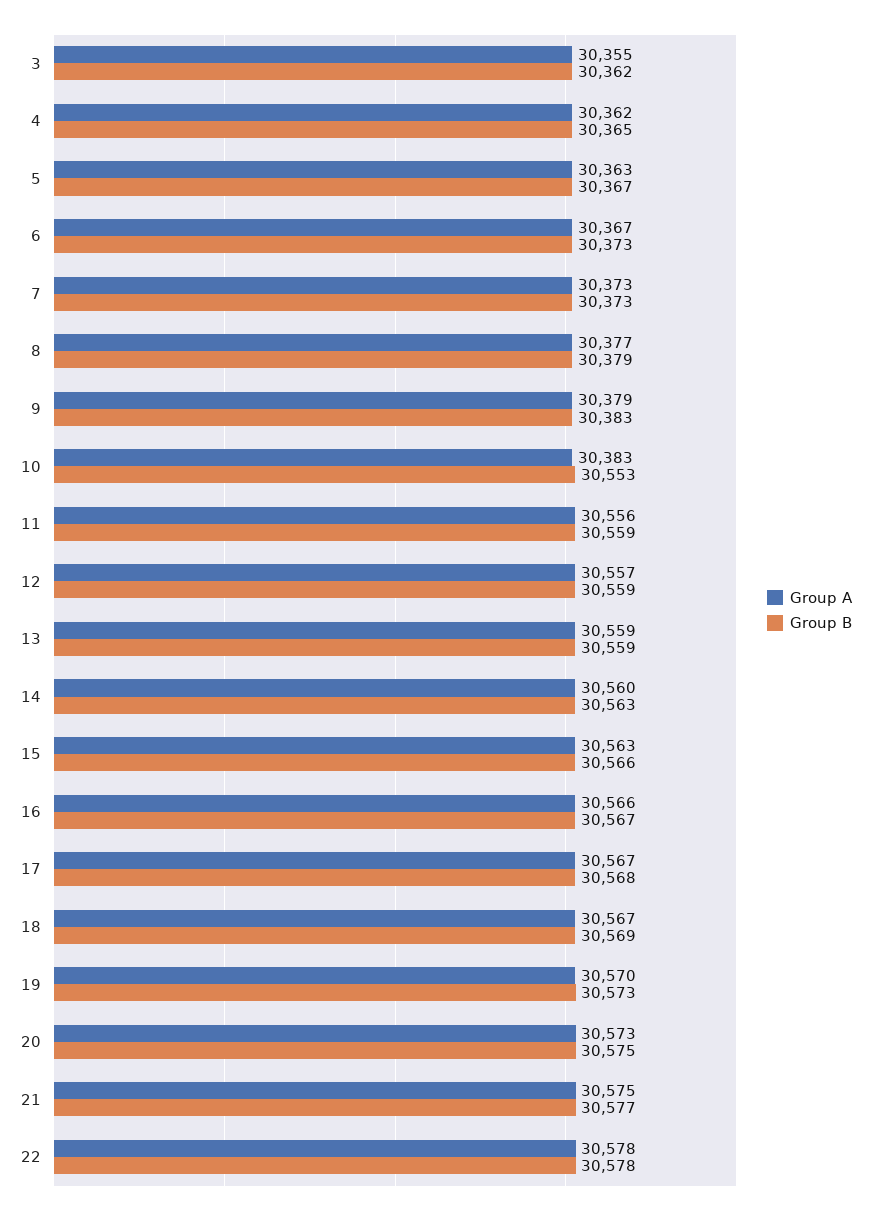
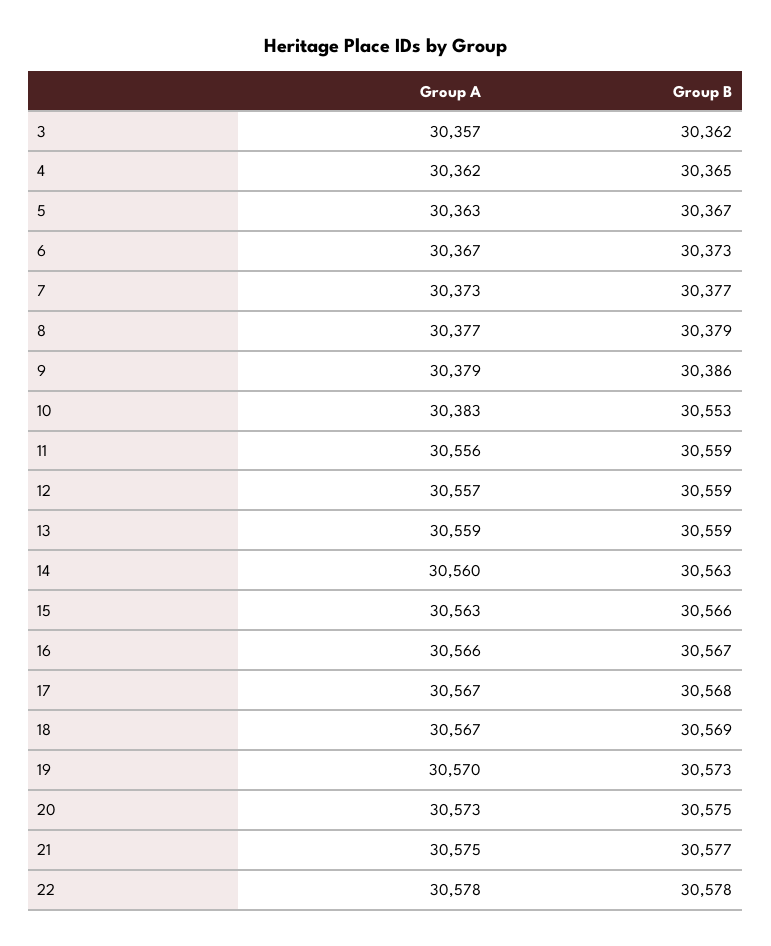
  {
    "Group A": {
-     "3": 30355,
+     "3": 30357,
      "4": 30362,
      "5": 30363,
      "6": 30367,
      "7": 30373,
      "8": 30377,
      "9": 30379,
      "10": 30383,
      "11": 30556,
      "12": 30557,
      "13": 30559,
      "14": 30560,
      "15": 30563,
      "16": 30566,
      "17": 30567,
      "18": 30567,
      "19": 30570,
      "20": 30573,
      "21": 30575,
      "22": 30578
    },
    "Group B": {
      "3": 30362,
      "4": 30365,
      "5": 30367,
      "6": 30373,
-     "7": 30373,
+     "7": 30377,
      "8": 30379,
-     "9": 30383,
+     "9": 30386,
      "10": 30553,
      "11": 30559,
      "12": 30559,
      "13": 30559,
      "14": 30563,
      "15": 30566,
      "16": 30567,
      "17": 30568,
      "18": 30569,
      "19": 30573,
      "20": 30575,
      "21": 30577,
      "22": 30578
    }
  }

